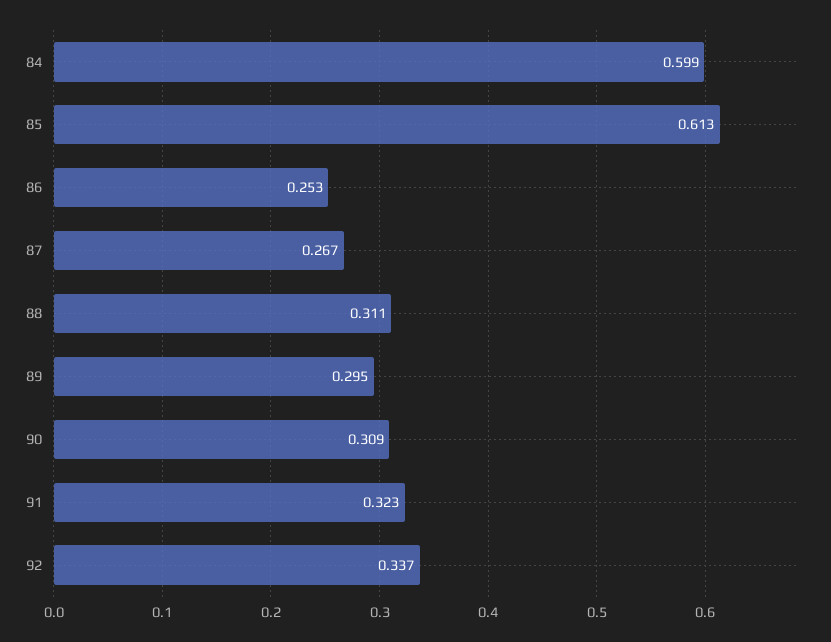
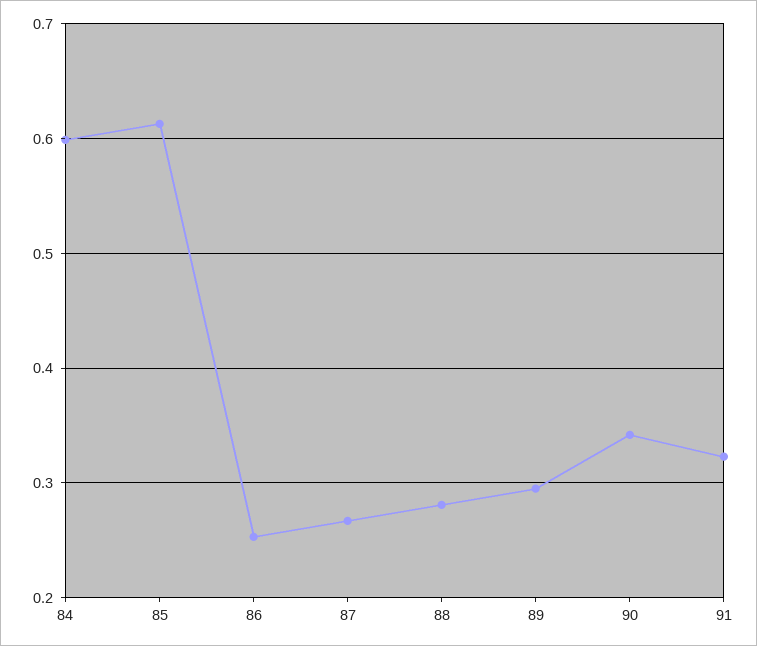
  {
    "84": 0.599,
    "85": 0.613,
    "86": 0.253,
    "87": 0.267,
-   "88": 0.311,
+   "88": 0.28,
    "89": 0.295,
-   "90": 0.309,
+   "90": 0.34,
-   "91": 0.323,
+   "91": 0.323
-   "92": 0.337
  }

